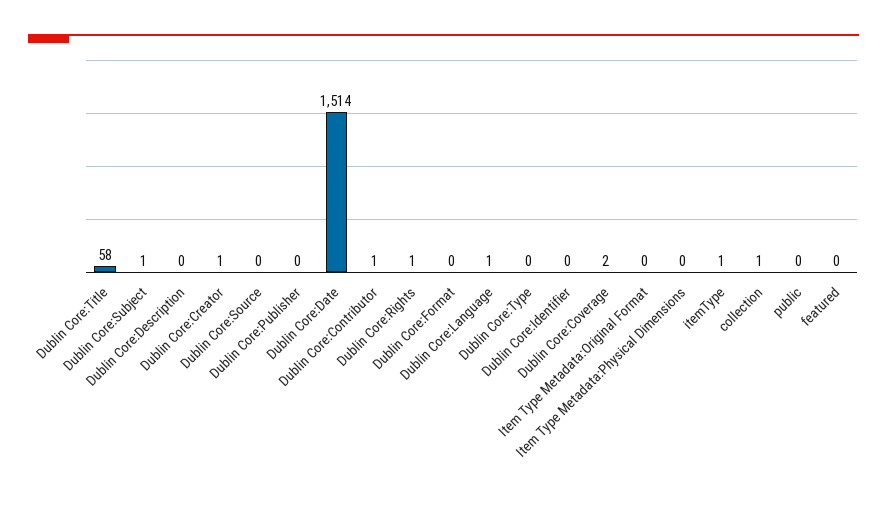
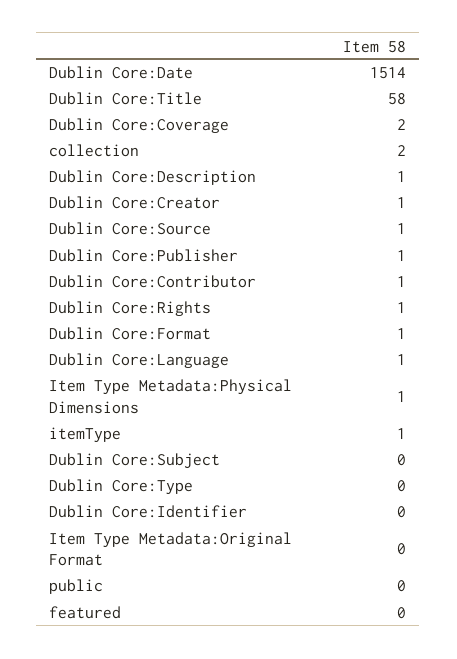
  {
    "Dublin Core:Title": 58,
-   "Dublin Core:Subject": 1,
+   "Dublin Core:Subject": 0,
-   "Dublin Core:Description": 0,
+   "Dublin Core:Description": 1,
    "Dublin Core:Creator": 1,
-   "Dublin Core:Source": 0,
+   "Dublin Core:Source": 1,
-   "Dublin Core:Publisher": 0,
+   "Dublin Core:Publisher": 1,
    "Dublin Core:Date": 1514,
    "Dublin Core:Contributor": 1,
    "Dublin Core:Rights": 1,
-   "Dublin Core:Format": 0,
+   "Dublin Core:Format": 1,
    "Dublin Core:Language": 1,
    "Dublin Core:Type": 0,
    "Dublin Core:Identifier": 0,
    "Dublin Core:Coverage": 2,
    "Item Type Metadata:Original Format": 0,
-   "Item Type Metadata:Physical Dimensions": 0,
+   "Item Type Metadata:Physical Dimensions": 1,
    "itemType": 1,
-   "collection": 1,
+   "collection": 2,
    "public": 0,
    "featured": 0
  }

